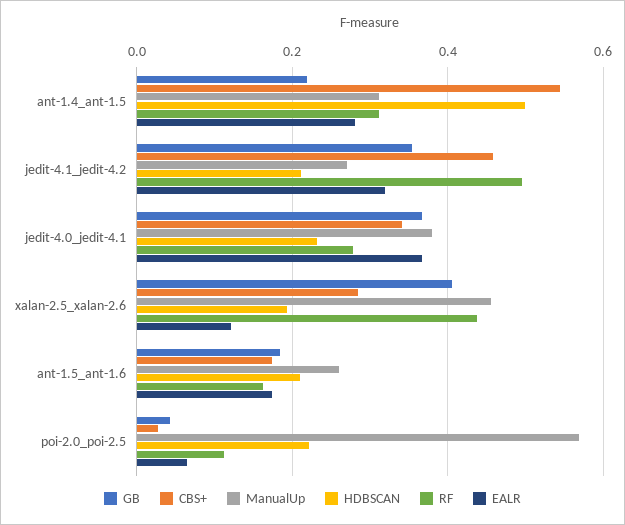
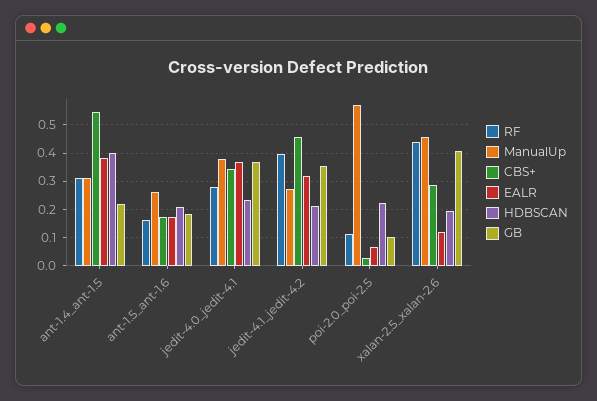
  {
    "GB": {
      "ant-1.4_ant-1.5": 0.22,
      "jedit-4.1_jedit-4.2": 0.36,
      "jedit-4.0_jedit-4.1": 0.36,
      "xalan-2.5_xalan-2.6": 0.4,
      "ant-1.5_ant-1.6": 0.18,
-     "poi-2.0_poi-2.5": 0.04
+     "poi-2.0_poi-2.5": 0.1
    },
    "CBS+": {
      "ant-1.4_ant-1.5": 0.54,
      "jedit-4.1_jedit-4.2": 0.46,
      "jedit-4.0_jedit-4.1": 0.34,
      "xalan-2.5_xalan-2.6": 0.28,
      "ant-1.5_ant-1.6": 0.18,
      "poi-2.0_poi-2.5": 0.02
    },
    "ManualUp": {
      "ant-1.4_ant-1.5": 0.32,
      "jedit-4.1_jedit-4.2": 0.28,
      "jedit-4.0_jedit-4.1": 0.38,
      "xalan-2.5_xalan-2.6": 0.46,
      "ant-1.5_ant-1.6": 0.26,
      "poi-2.0_poi-2.5": 0.56
    },
    "HDBSCAN": {
-     "ant-1.4_ant-1.5": 0.5,
+     "ant-1.4_ant-1.5": 0.4,
      "jedit-4.1_jedit-4.2": 0.22,
      "jedit-4.0_jedit-4.1": 0.24,
      "xalan-2.5_xalan-2.6": 0.2,
      "ant-1.5_ant-1.6": 0.22,
      "poi-2.0_poi-2.5": 0.22
    },
    "RF": {
      "ant-1.4_ant-1.5": 0.32,
-     "jedit-4.1_jedit-4.2": 0.5,
+     "jedit-4.1_jedit-4.2": 0.4,
      "jedit-4.0_jedit-4.1": 0.28,
      "xalan-2.5_xalan-2.6": 0.44,
      "ant-1.5_ant-1.6": 0.16,
      "poi-2.0_poi-2.5": 0.12
    },
    "EALR": {
-     "ant-1.4_ant-1.5": 0.28,
+     "ant-1.4_ant-1.5": 0.375,
      "jedit-4.1_jedit-4.2": 0.32,
      "jedit-4.0_jedit-4.1": 0.36,
      "xalan-2.5_xalan-2.6": 0.12,
      "ant-1.5_ant-1.6": 0.18,
      "poi-2.0_poi-2.5": 0.06
    }
  }

